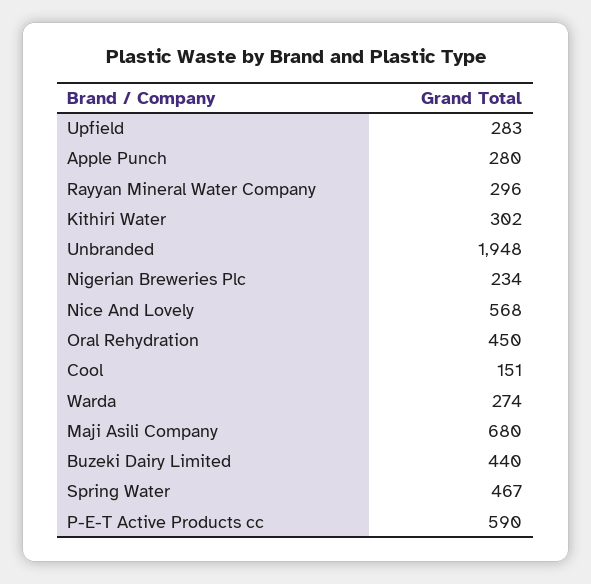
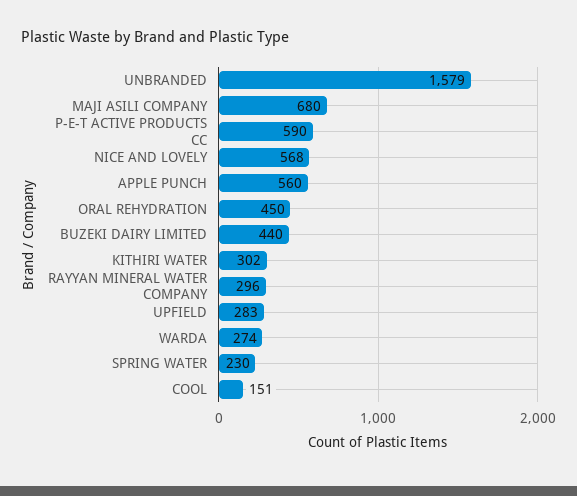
  {
    "Upfield": 283,
-   "Apple Punch": 280,
+   "Apple Punch": 560,
    "Rayyan Mineral Water Company": 296,
    "Kithiri Water": 302,
-   "Unbranded": 1948,
+   "Unbranded": 1579,
-   "Nigerian Breweries Plc": 234,
    "Nice And Lovely": 568,
    "Oral Rehydration": 450,
    "Cool": 151,
    "Warda": 274,
    "Maji Asili Company": 680,
    "Buzeki Dairy Limited": 440,
-   "Spring Water": 467,
+   "Spring Water": 230,
    "P-E-T Active Products cc": 590
  }

